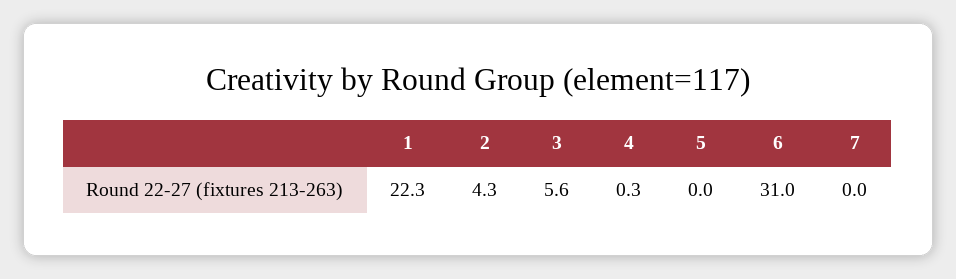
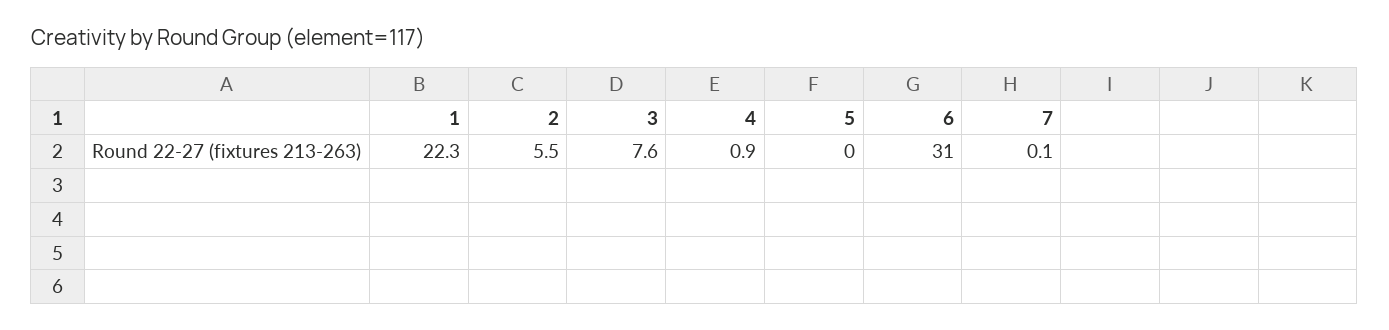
  {
    "1": 22.3,
-   "2": 4.3,
+   "2": 5.5,
-   "3": 5.6,
+   "3": 7.6,
-   "4": 0.3,
+   "4": 0.9,
    "5": 0,
    "6": 31,
-   "7": 0
+   "7": 0.1
  }

